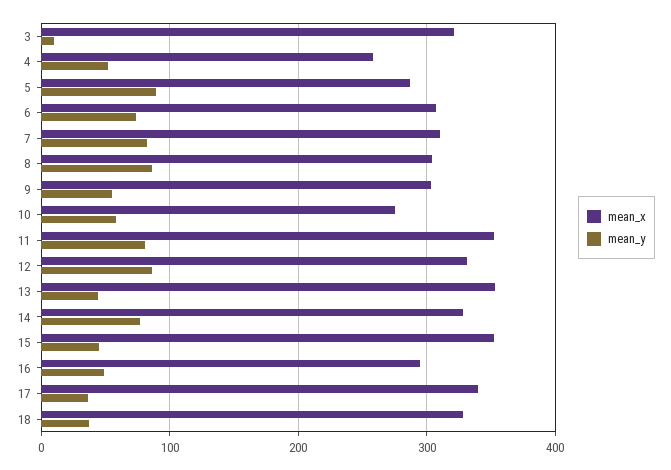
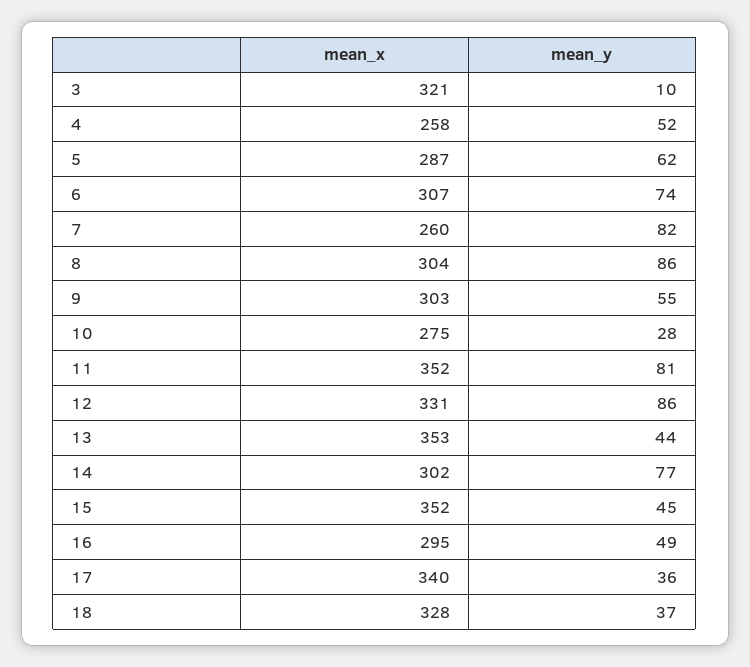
  {
    "mean_x": {
      "3": 321,
      "4": 258,
      "5": 287,
      "6": 307,
-     "7": 310,
+     "7": 260,
      "8": 304,
      "9": 303,
      "10": 275,
      "11": 352,
      "12": 331,
      "13": 353,
-     "14": 330,
+     "14": 302,
      "15": 352,
      "16": 295,
      "17": 340,
      "18": 328
    },
    "mean_y": {
      "3": 10,
      "4": 52,
-     "5": 90,
+     "5": 62,
      "6": 74,
      "7": 82,
      "8": 86,
      "9": 55,
-     "10": 60,
+     "10": 28,
      "11": 81,
      "12": 86,
      "13": 44,
      "14": 77,
      "15": 45,
      "16": 49,
      "17": 36,
      "18": 37
    }
  }

